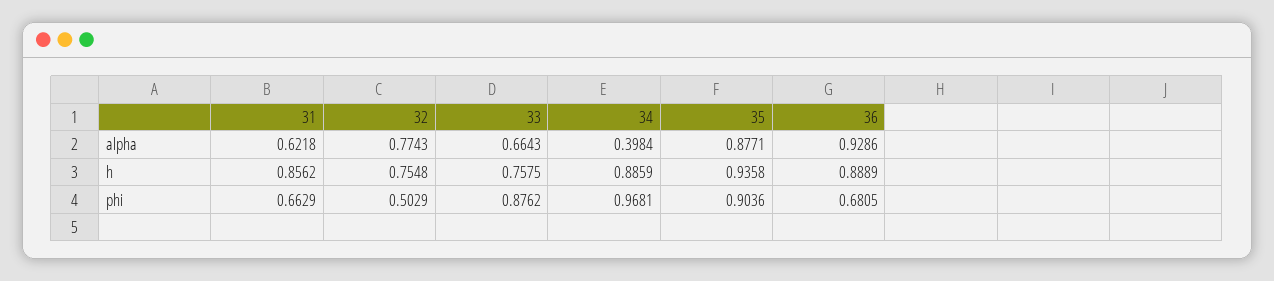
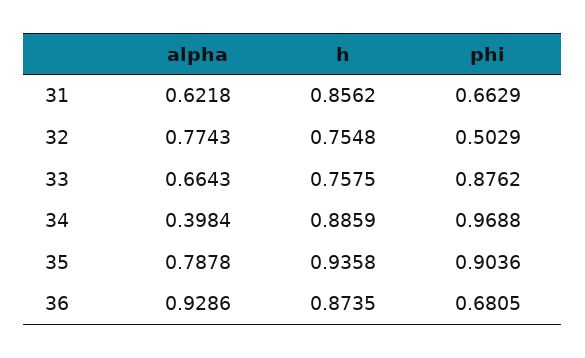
  {
    "31": {
      "alpha": 0.6218,
      "h": 0.8562,
      "phi": 0.6629
    },
    "32": {
      "alpha": 0.7743,
      "h": 0.7548,
      "phi": 0.5029
    },
    "33": {
      "alpha": 0.6643,
      "h": 0.7575,
      "phi": 0.8762
    },
    "34": {
      "alpha": 0.3984,
      "h": 0.8859,
-     "phi": 0.9681
+     "phi": 0.9688
    },
    "35": {
-     "alpha": 0.8771,
+     "alpha": 0.7878,
      "h": 0.9358,
      "phi": 0.9036
    },
    "36": {
      "alpha": 0.9286,
-     "h": 0.8889,
+     "h": 0.8735,
      "phi": 0.6805
    }
  }

